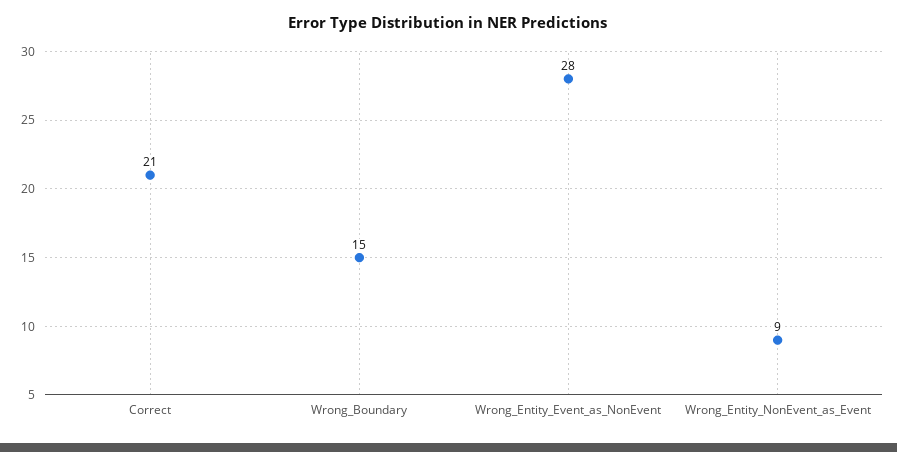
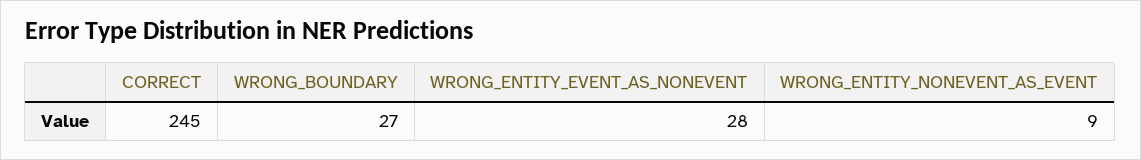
  {
-   "Correct": 21,
+   "Correct": 245,
-   "Wrong_Boundary": 15,
+   "Wrong_Boundary": 27,
    "Wrong_Entity_Event_as_NonEvent": 28,
    "Wrong_Entity_NonEvent_as_Event": 9
  }

